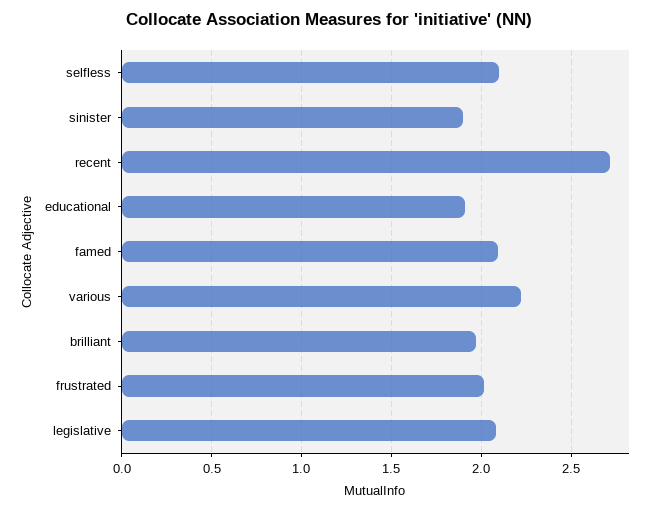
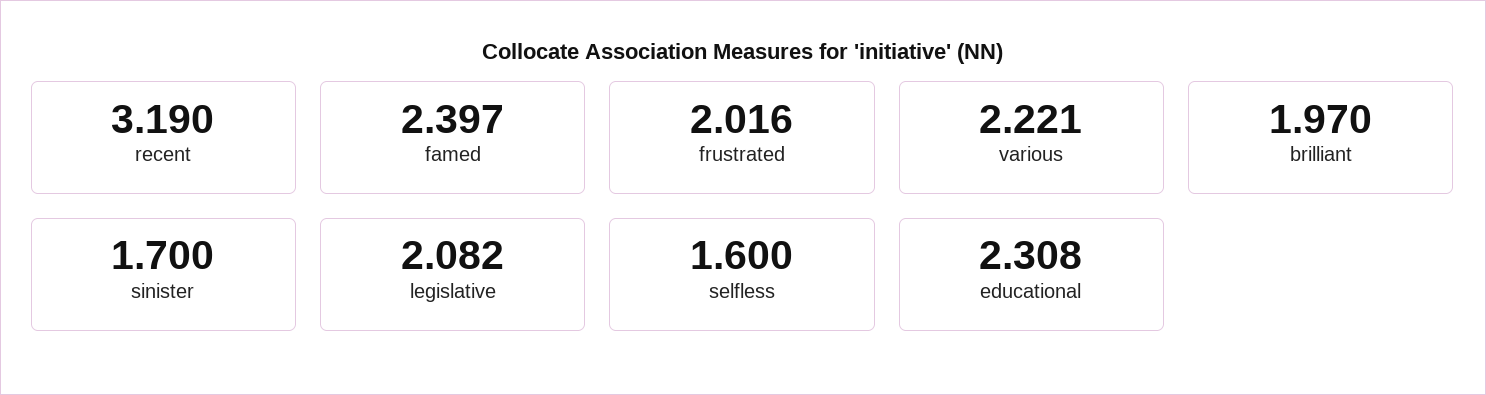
  {
-   "selfless": 2.1,
+   "selfless": 1.6,
-   "sinister": 1.9,
+   "sinister": 1.7,
-   "recent": 2.7,
+   "recent": 3.19,
-   "educational": 1.9,
+   "educational": 2.308,
-   "famed": 2.1,
+   "famed": 2.397,
    "various": 2.221,
    "brilliant": 1.97,
    "frustrated": 2.016,
    "legislative": 2.082
  }

